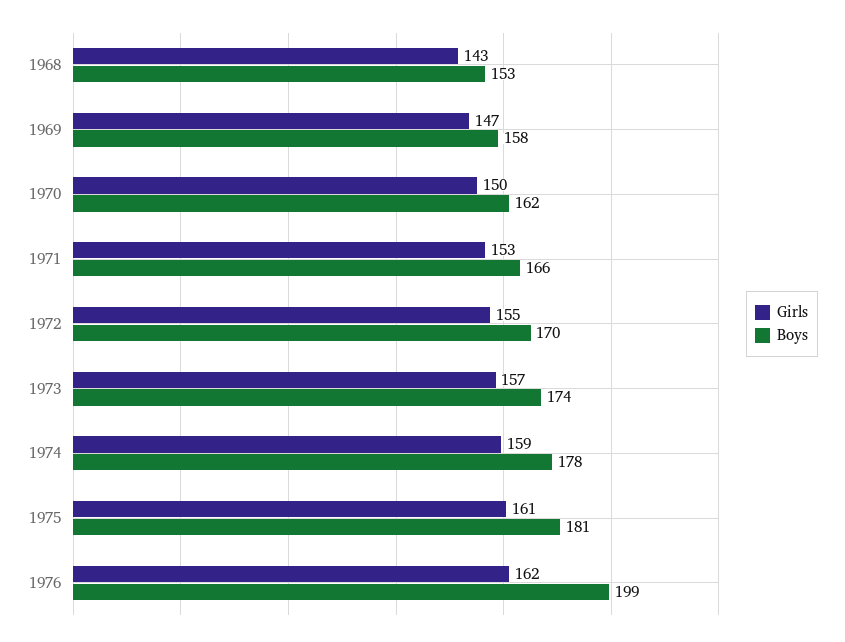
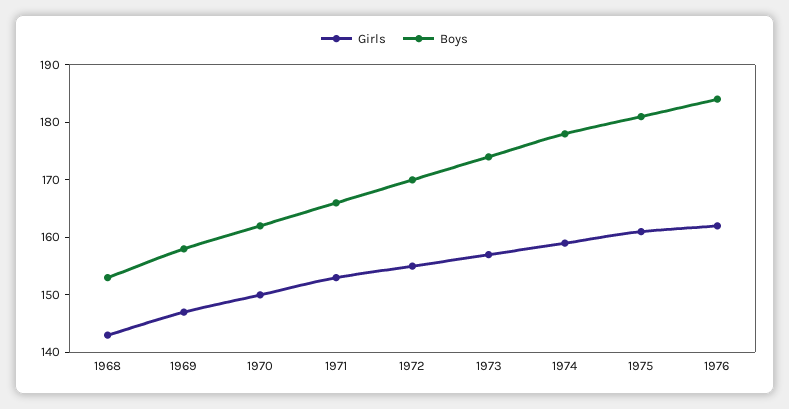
  {
    "Girls": {
      "1968": 143,
      "1969": 147,
      "1970": 150,
      "1971": 153,
      "1972": 155,
      "1973": 157,
      "1974": 159,
      "1975": 161,
      "1976": 162
    },
    "Boys": {
      "1968": 153,
      "1969": 158,
      "1970": 162,
      "1971": 166,
      "1972": 170,
      "1973": 174,
      "1974": 178,
      "1975": 181,
-     "1976": 199
+     "1976": 185
    }
  }

